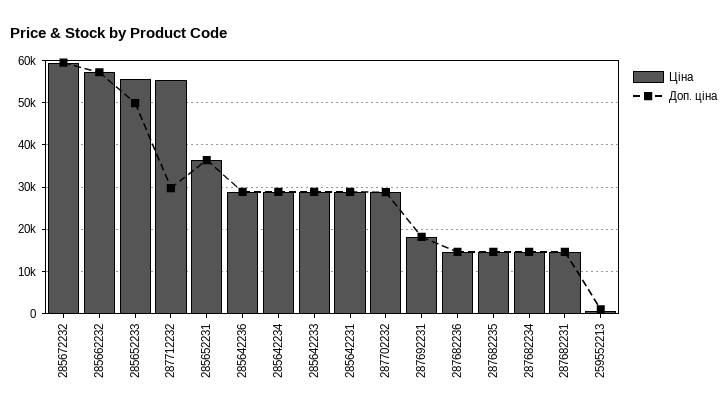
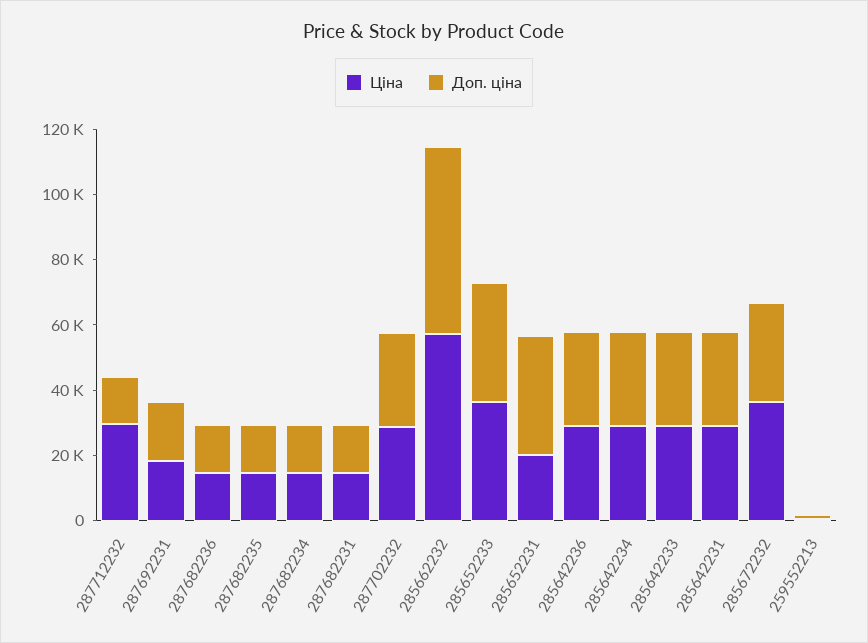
  {
    "Ціна": {
-     "285672232": 60000,
+     "285672232": 35000,
      "285662232": 58000,
-     "285652233": 56000,
+     "285652233": 35000,
-     "287712232": 56000,
+     "287712232": 30000,
-     "285652231": 36000,
+     "285652231": 20000,
      "285642236": 28000,
      "285642234": 28000,
      "285642233": 28000,
      "285642231": 28000,
      "287702232": 28000,
      "287692231": 18000,
      "287682236": 14000,
      "287682235": 14000,
      "287682234": 14000,
      "287682231": 14000,
      "259552213": 0
    },
    "Доп. ціна": {
-     "285672232": 60000,
+     "285672232": 30000,
      "285662232": 58000,
-     "285652233": 50000,
+     "285652233": 35000,
-     "287712232": 30000,
+     "287712232": 15000,
      "285652231": 36000,
      "285642236": 28000,
      "285642234": 28000,
      "285642233": 28000,
      "285642231": 28000,
      "287702232": 28000,
      "287692231": 18000,
      "287682236": 14000,
      "287682235": 14000,
      "287682234": 14000,
      "287682231": 14000,
      "259552213": 0
    }
  }

